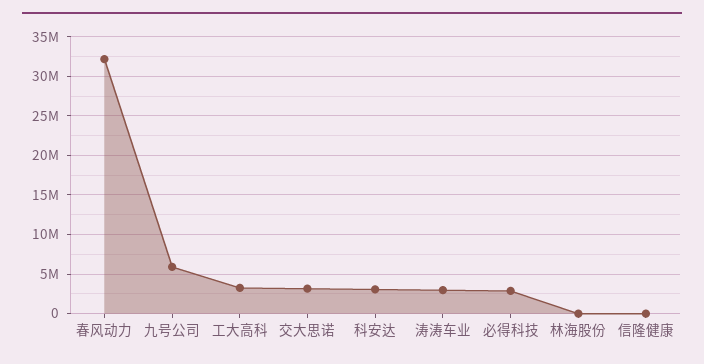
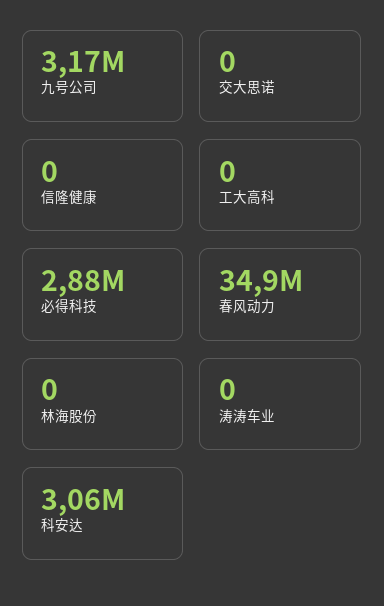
  {
-   "春风动力": 32000000,
+   "春风动力": 34900000,
-   "九号公司": 6000000,
+   "九号公司": 3170000,
-   "工大高科": 3000000,
+   "工大高科": 0,
-   "交大思诺": 3000000,
+   "交大思诺": 0,
    "科安达": 3060000,
-   "涛涛车业": 3000000,
+   "涛涛车业": 0,
    "必得科技": 2880000,
    "林海股份": 0,
    "信隆健康": 0
  }

